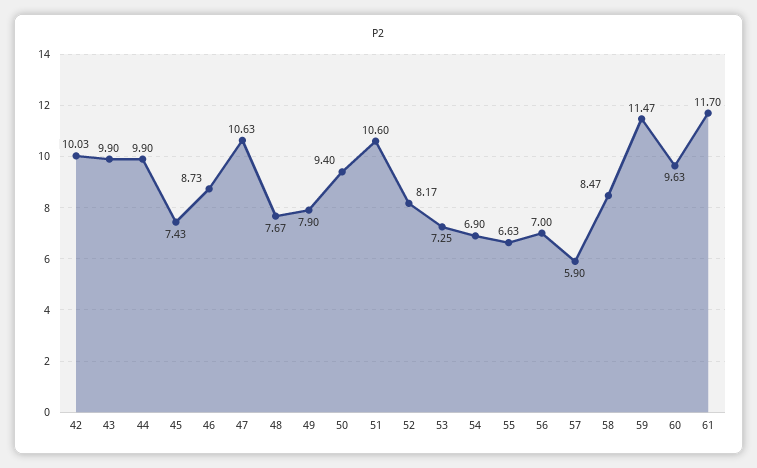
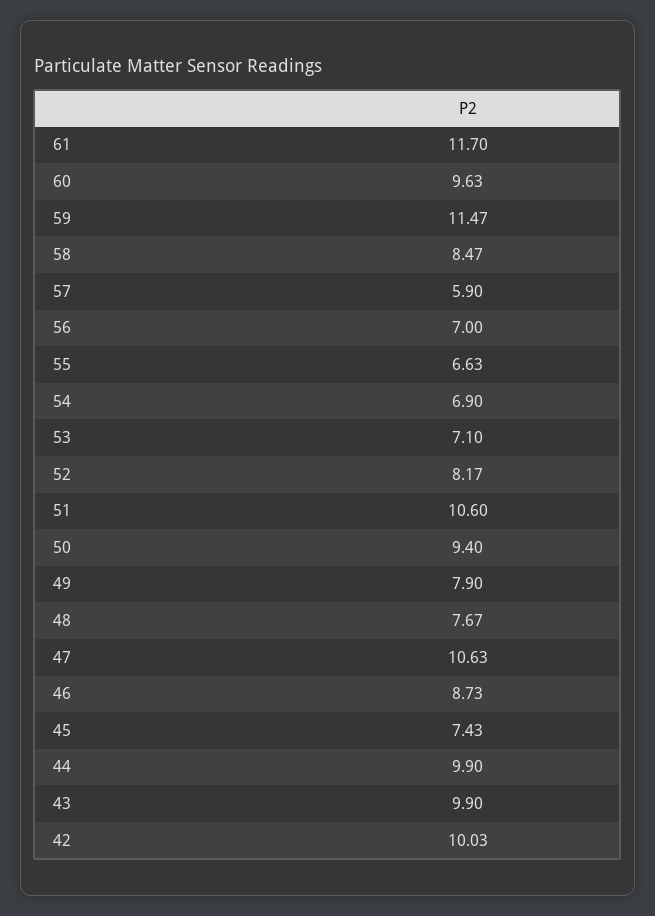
  {
    "42": 10.03,
    "43": 9.9,
    "44": 9.9,
    "45": 7.43,
    "46": 8.73,
    "47": 10.63,
    "48": 7.67,
    "49": 7.9,
    "50": 9.4,
    "51": 10.6,
    "52": 8.17,
-   "53": 7.25,
+   "53": 7.1,
    "54": 6.9,
    "55": 6.63,
    "56": 7,
    "57": 5.9,
    "58": 8.47,
    "59": 11.47,
    "60": 9.63,
    "61": 11.7
  }

